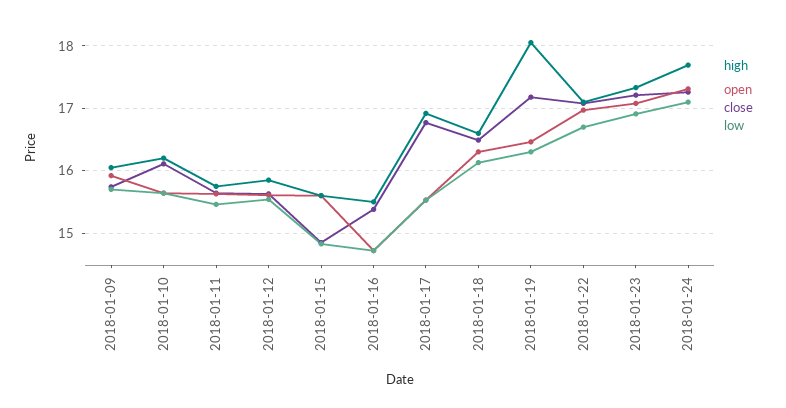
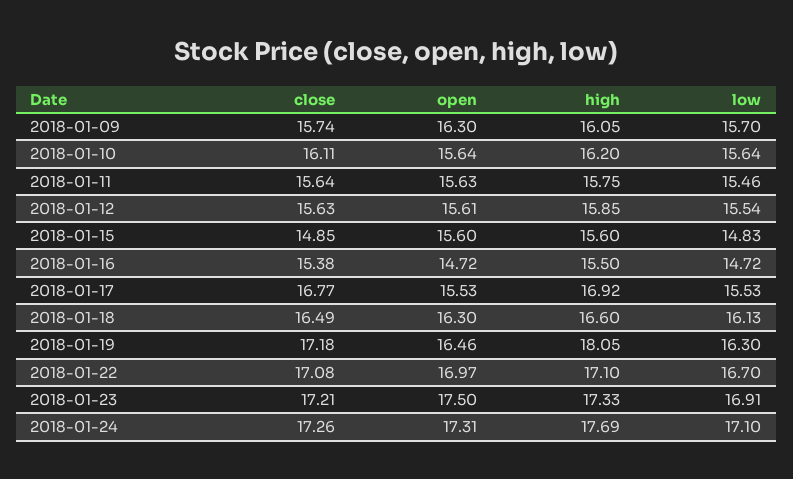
  {
    "high": {
      "2018-01-09": 16.05,
      "2018-01-10": 16.2,
      "2018-01-11": 15.75,
      "2018-01-12": 15.85,
      "2018-01-15": 15.6,
      "2018-01-16": 15.5,
      "2018-01-17": 16.92,
      "2018-01-18": 16.6,
      "2018-01-19": 18.05,
      "2018-01-22": 17.1,
      "2018-01-23": 17.33,
      "2018-01-24": 17.69
    },
    "open": {
-     "2018-01-09": 15.9,
+     "2018-01-09": 16.3,
      "2018-01-10": 15.64,
      "2018-01-11": 15.63,
      "2018-01-12": 15.61,
      "2018-01-15": 15.6,
      "2018-01-16": 14.72,
      "2018-01-17": 15.53,
      "2018-01-18": 16.3,
      "2018-01-19": 16.46,
      "2018-01-22": 16.97,
-     "2018-01-23": 17.1,
+     "2018-01-23": 17.5,
      "2018-01-24": 17.31
    },
    "close": {
      "2018-01-09": 15.74,
      "2018-01-10": 16.11,
      "2018-01-11": 15.64,
      "2018-01-12": 15.63,
      "2018-01-15": 14.85,
      "2018-01-16": 15.38,
      "2018-01-17": 16.77,
      "2018-01-18": 16.49,
      "2018-01-19": 17.18,
      "2018-01-22": 17.08,
      "2018-01-23": 17.21,
      "2018-01-24": 17.26
    },
    "low": {
      "2018-01-09": 15.7,
      "2018-01-10": 15.64,
      "2018-01-11": 15.46,
      "2018-01-12": 15.54,
      "2018-01-15": 14.83,
      "2018-01-16": 14.72,
      "2018-01-17": 15.53,
      "2018-01-18": 16.13,
      "2018-01-19": 16.3,
      "2018-01-22": 16.7,
      "2018-01-23": 16.91,
      "2018-01-24": 17.1
    }
  }

